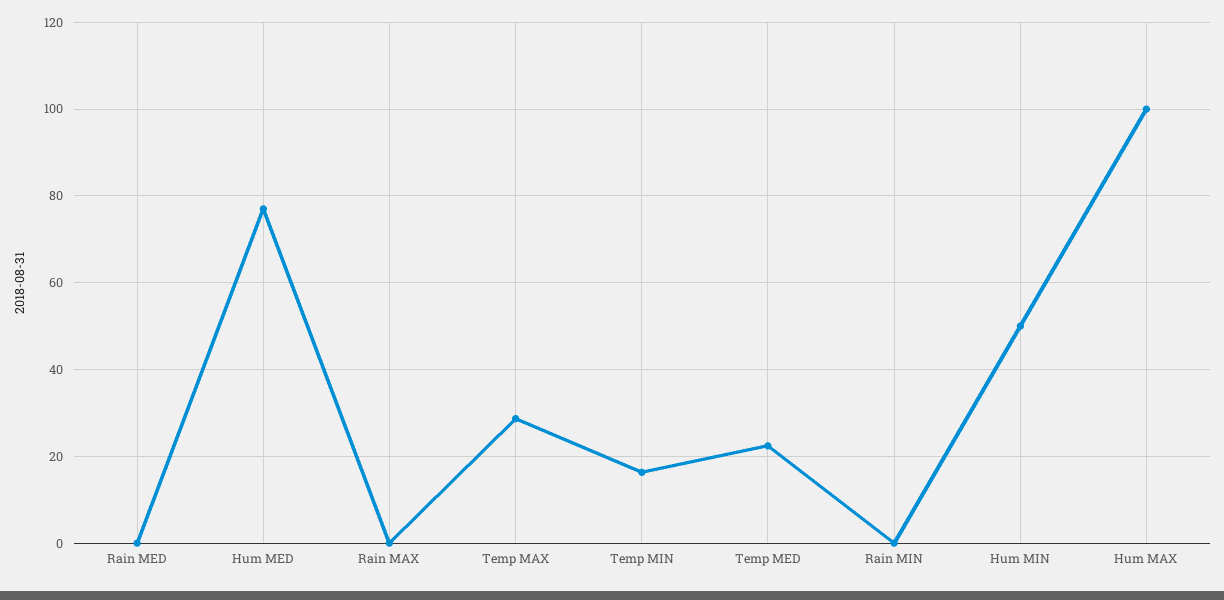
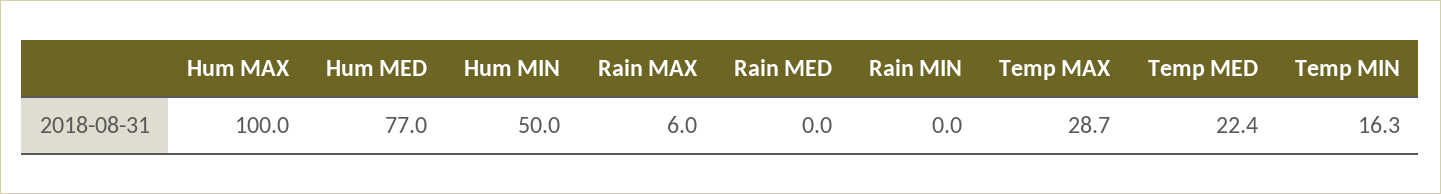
  {
    "Rain MED": 0,
    "Hum MED": 77,
-   "Rain MAX": 0,
+   "Rain MAX": 6,
    "Temp MAX": 28.7,
    "Temp MIN": 16.3,
    "Temp MED": 22.4,
    "Rain MIN": 0,
    "Hum MIN": 50,
    "Hum MAX": 100
  }

